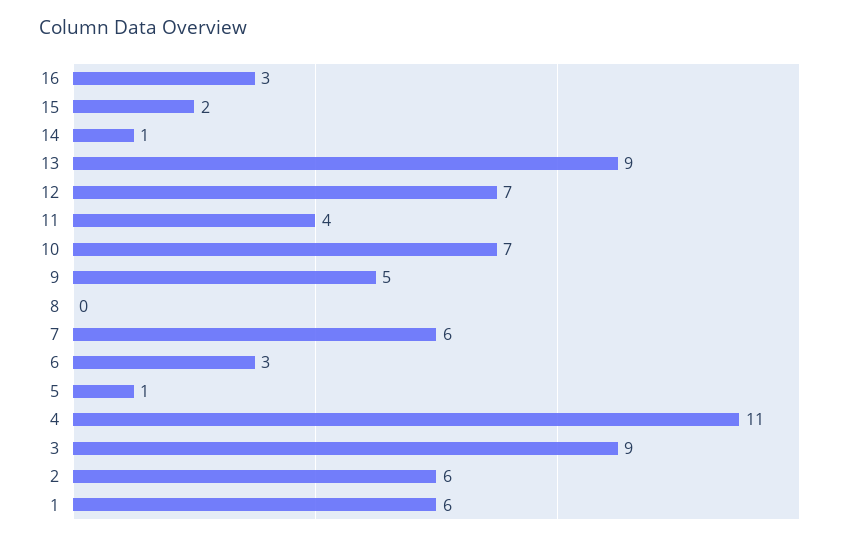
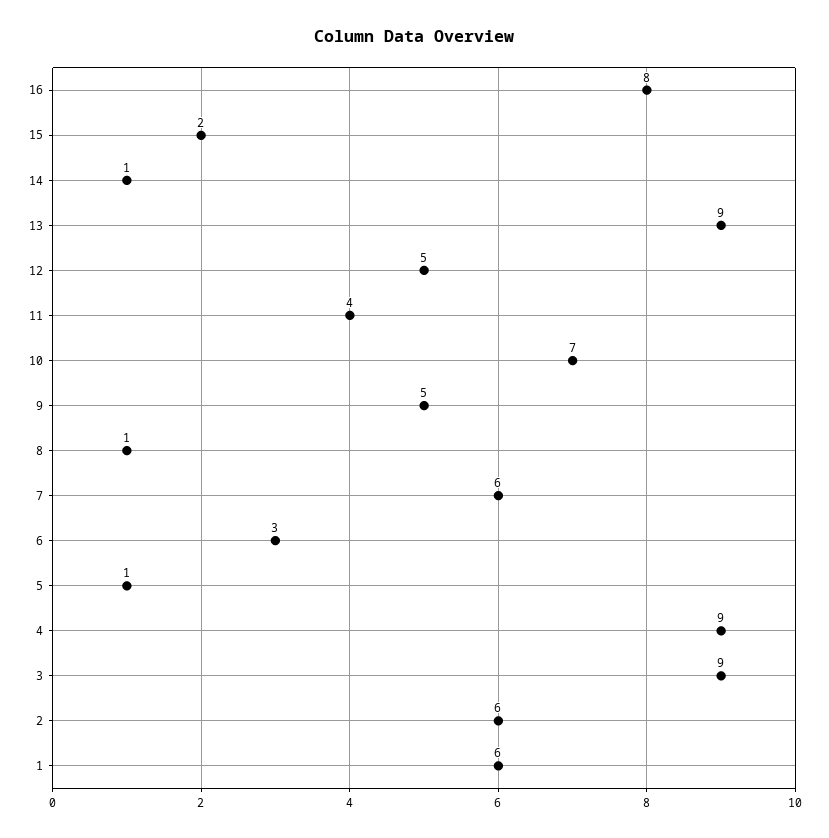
  {
-   "16": 3,
+   "16": 8,
    "15": 2,
    "14": 1,
    "13": 9,
-   "12": 7,
+   "12": 5,
    "11": 4,
    "10": 7,
    "9": 5,
-   "8": 0,
+   "8": 1,
    "7": 6,
    "6": 3,
    "5": 1,
-   "4": 11,
+   "4": 9,
    "3": 9,
    "2": 6,
    "1": 6
  }

